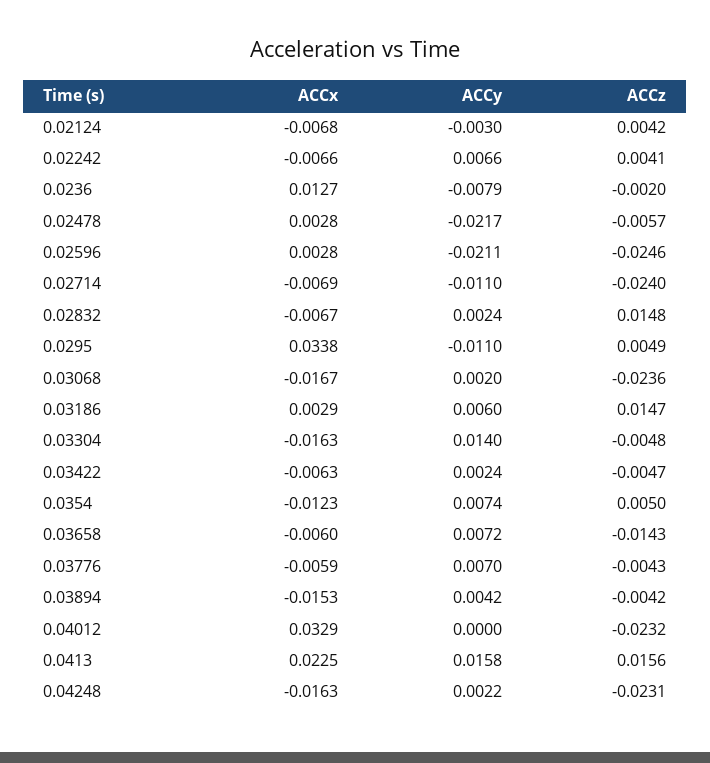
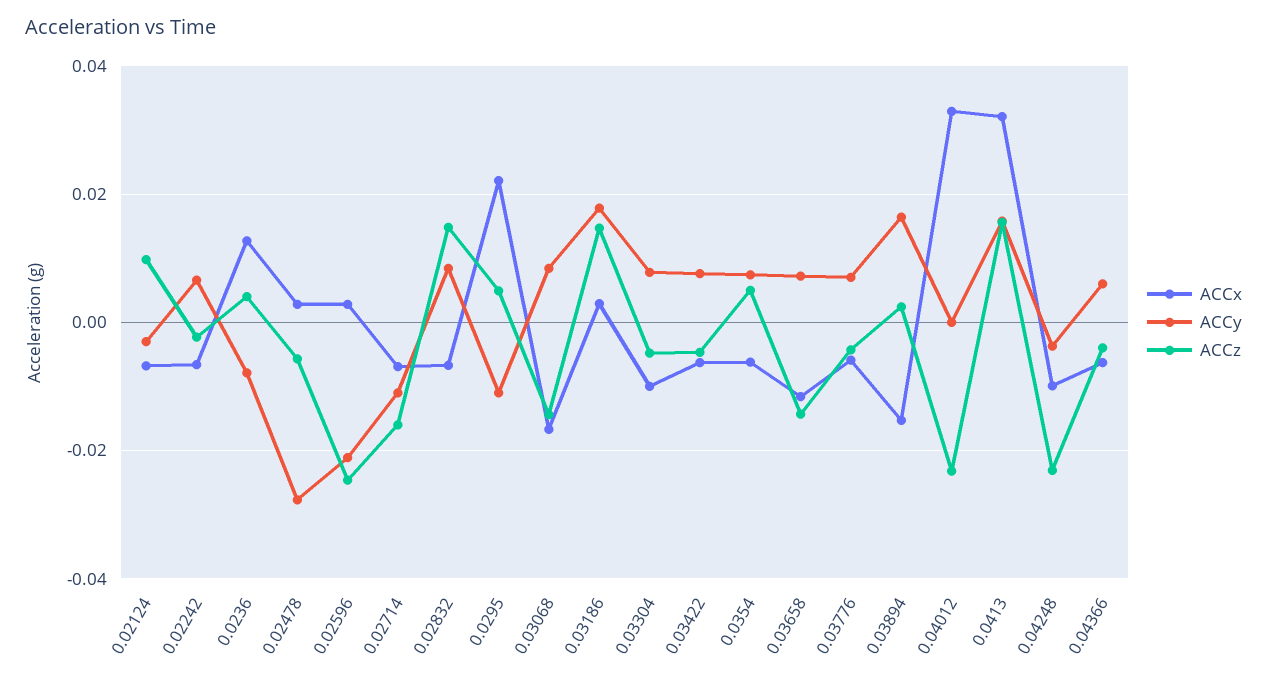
  {
    "ACCx": {
      "0.02124": -0.0068,
      "0.02242": -0.0066,
      "0.0236": 0.0127,
      "0.02478": 0.0028,
      "0.02596": 0.0028,
      "0.02714": -0.0069,
      "0.02832": -0.0067,
-     "0.0295": 0.0338,
+     "0.0295": 0.022,
      "0.03068": -0.0167,
      "0.03186": 0.0029,
-     "0.03304": -0.0163,
+     "0.03304": -0.01,
      "0.03422": -0.0063,
-     "0.0354": -0.0123,
+     "0.0354": -0.006,
-     "0.03658": -0.006,
+     "0.03658": -0.012,
      "0.03776": -0.0059,
      "0.03894": -0.0153,
      "0.04012": 0.0329,
-     "0.0413": 0.0225,
+     "0.0413": 0.032,
-     "0.04248": -0.0163
+     "0.04248": -0.01,
+     "0.04366": -0.006
    },
    "ACCy": {
      "0.02124": -0.003,
      "0.02242": 0.0066,
      "0.0236": -0.0079,
-     "0.02478": -0.0217,
+     "0.02478": -0.028,
      "0.02596": -0.0211,
      "0.02714": -0.011,
-     "0.02832": 0.0024,
+     "0.02832": 0.008,
      "0.0295": -0.011,
-     "0.03068": 0.002,
+     "0.03068": 0.008,
-     "0.03186": 0.006,
+     "0.03186": 0.018,
-     "0.03304": 0.014,
+     "0.03304": 0.008,
-     "0.03422": 0.0024,
+     "0.03422": 0.008,
      "0.0354": 0.0074,
      "0.03658": 0.0072,
      "0.03776": 0.007,
-     "0.03894": 0.0042,
+     "0.03894": 0.016,
      "0.04012": 0,
      "0.0413": 0.0158,
-     "0.04248": 0.0022
+     "0.04248": -0.004,
+     "0.04366": 0.006
    },
    "ACCz": {
-     "0.02124": 0.0042,
+     "0.02124": 0.01,
-     "0.02242": 0.0041,
+     "0.02242": -0.002,
-     "0.0236": -0.002,
+     "0.0236": 0.004,
      "0.02478": -0.0057,
      "0.02596": -0.0246,
-     "0.02714": -0.024,
+     "0.02714": -0.016,
      "0.02832": 0.0148,
      "0.0295": 0.0049,
-     "0.03068": -0.0236,
+     "0.03068": -0.014,
      "0.03186": 0.0147,
      "0.03304": -0.0048,
      "0.03422": -0.0047,
      "0.0354": 0.005,
      "0.03658": -0.0143,
      "0.03776": -0.0043,
-     "0.03894": -0.0042,
+     "0.03894": 0.002,
      "0.04012": -0.0232,
      "0.0413": 0.0156,
-     "0.04248": -0.0231
+     "0.04248": -0.0231,
+     "0.04366": -0.004
    }
  }

